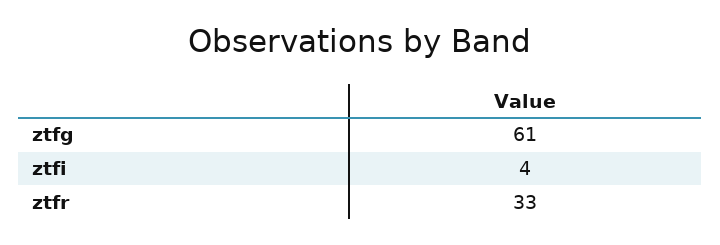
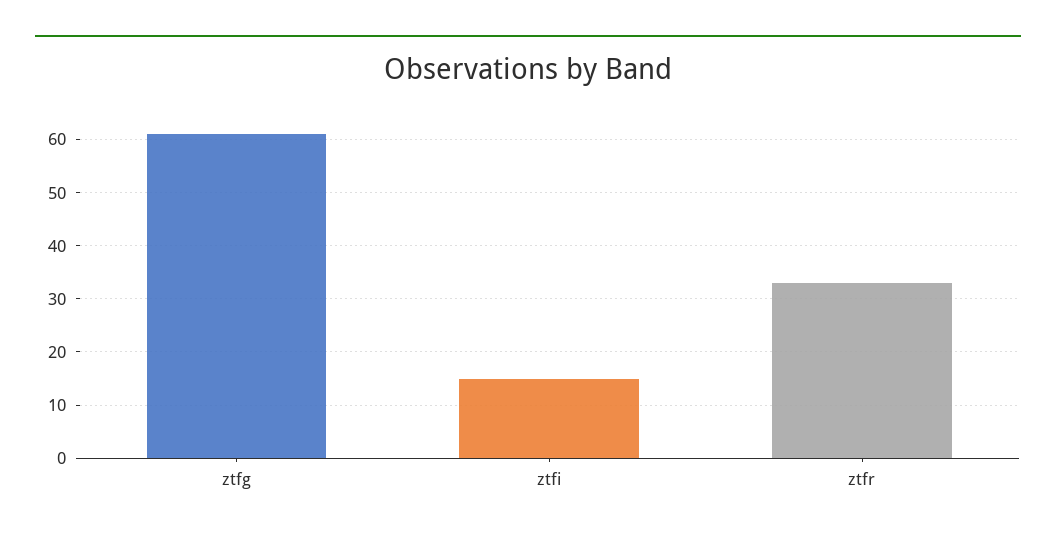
  {
    "ztfg": 61,
-   "ztfi": 4,
+   "ztfi": 15,
    "ztfr": 33
  }

